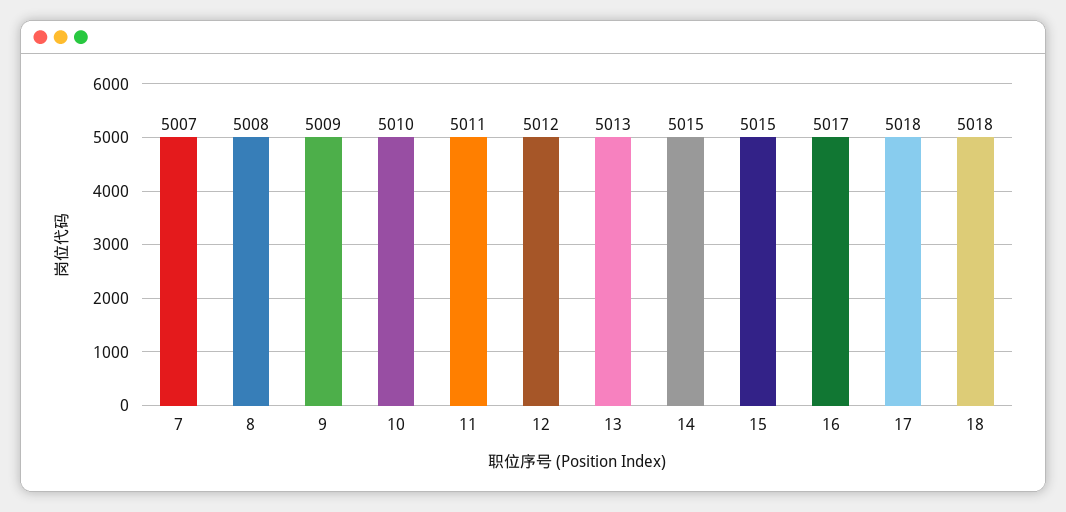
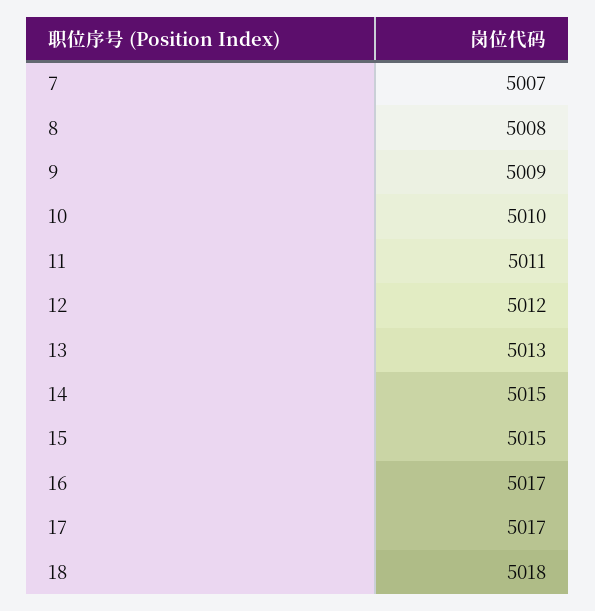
  {
    "7": 5007,
    "8": 5008,
    "9": 5009,
    "10": 5010,
    "11": 5011,
    "12": 5012,
    "13": 5013,
    "14": 5015,
    "15": 5015,
    "16": 5017,
-   "17": 5018,
+   "17": 5017,
    "18": 5018
  }

